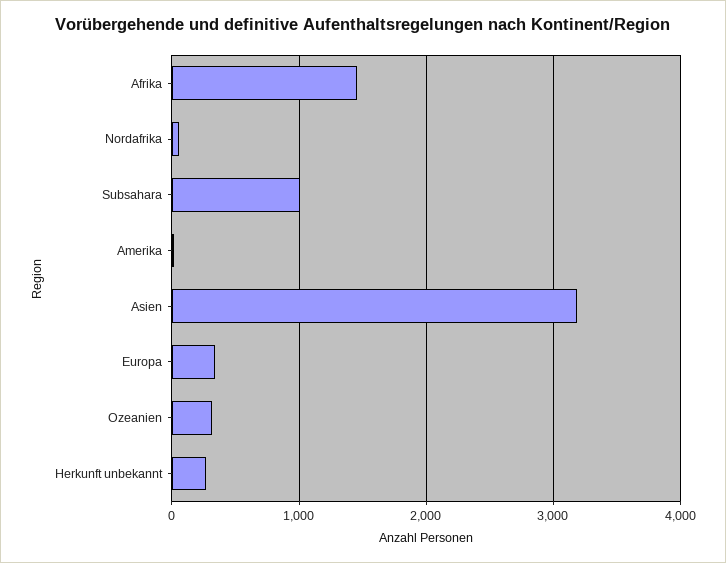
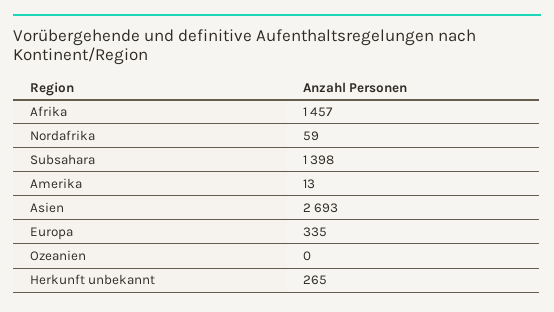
  {
    "Afrika": 1457,
    "Nordafrika": 59,
-   "Subsahara": 1000,
+   "Subsahara": 1398,
    "Amerika": 13,
-   "Asien": 3200,
+   "Asien": 2693,
    "Europa": 335,
-   "Ozeanien": 300,
+   "Ozeanien": 0,
    "Herkunft unbekannt": 265
  }

